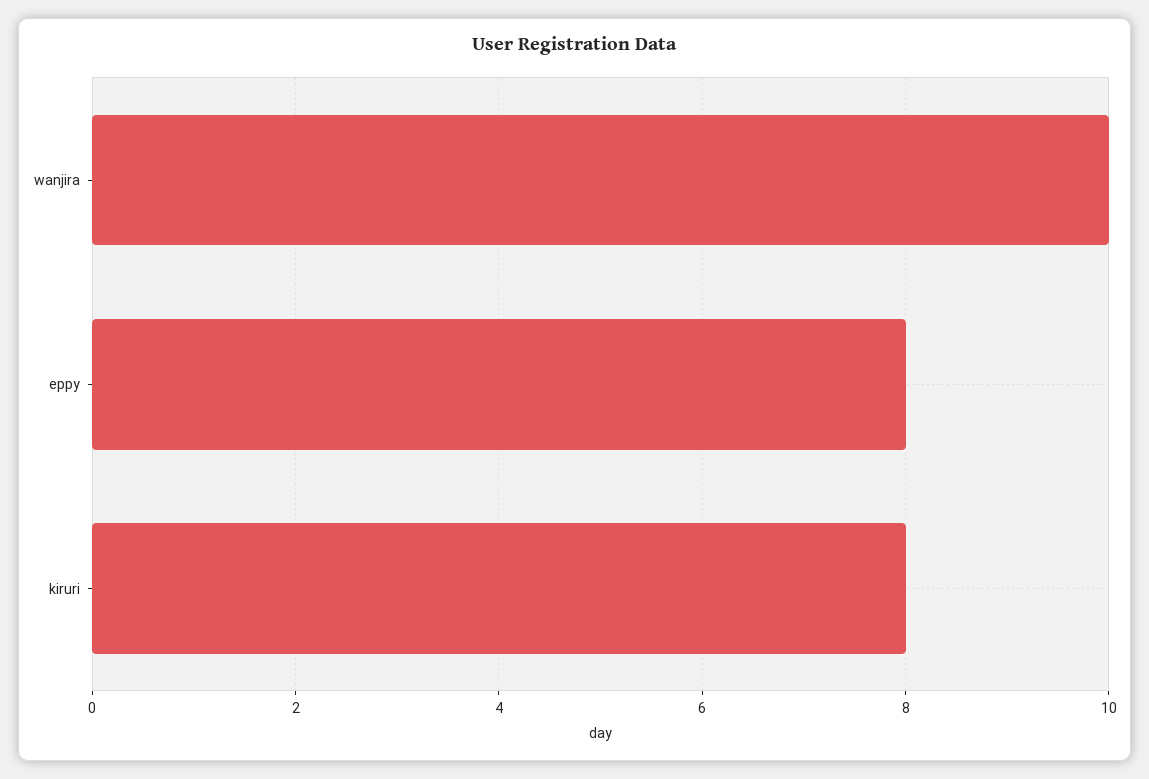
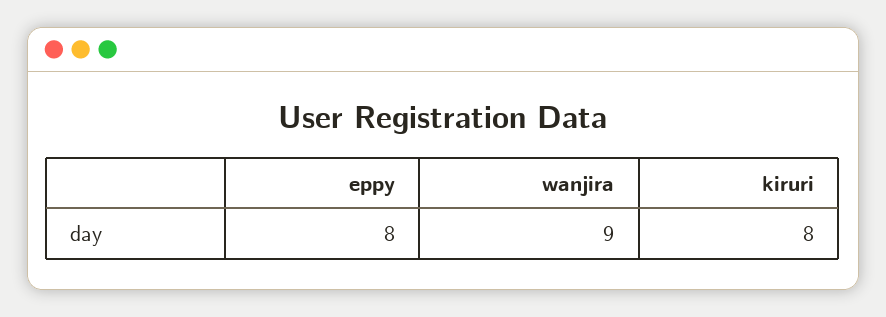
  {
-   "wanjira": 10,
+   "wanjira": 9,
    "eppy": 8,
    "kiruri": 8
  }

